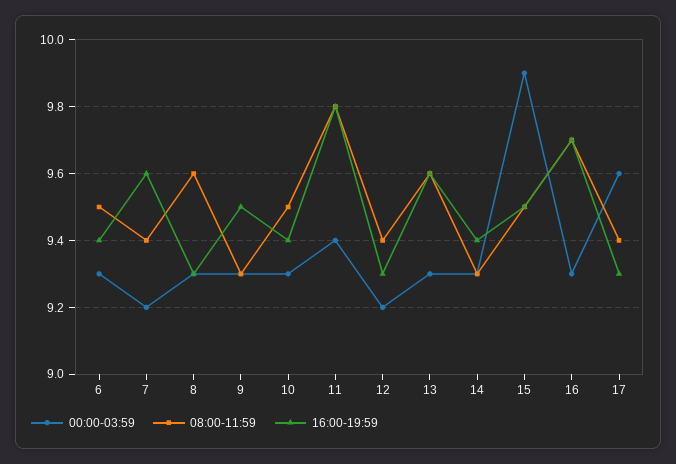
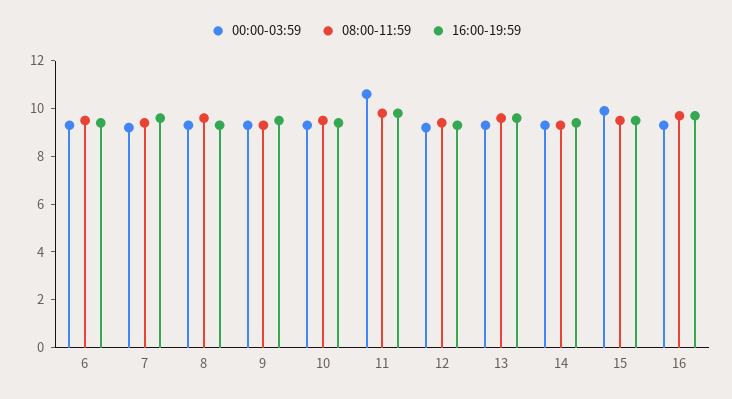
  {
    "00:00-03:59": {
      "6": 9.3,
      "7": 9.2,
      "8": 9.3,
      "9": 9.3,
      "10": 9.3,
-     "11": 9.4,
+     "11": 10.5,
      "12": 9.2,
      "13": 9.3,
      "14": 9.3,
      "15": 9.9,
-     "16": 9.3,
+     "16": 9.3
-     "17": 9.6
    },
    "08:00-11:59": {
      "6": 9.5,
      "7": 9.4,
      "8": 9.6,
      "9": 9.3,
      "10": 9.5,
      "11": 9.8,
      "12": 9.4,
      "13": 9.6,
      "14": 9.3,
      "15": 9.5,
-     "16": 9.7,
+     "16": 9.7
-     "17": 9.4
    },
    "16:00-19:59": {
      "6": 9.4,
      "7": 9.6,
      "8": 9.3,
      "9": 9.5,
      "10": 9.4,
      "11": 9.8,
      "12": 9.3,
      "13": 9.6,
      "14": 9.4,
      "15": 9.5,
-     "16": 9.7,
+     "16": 9.7
-     "17": 9.3
    }
  }

